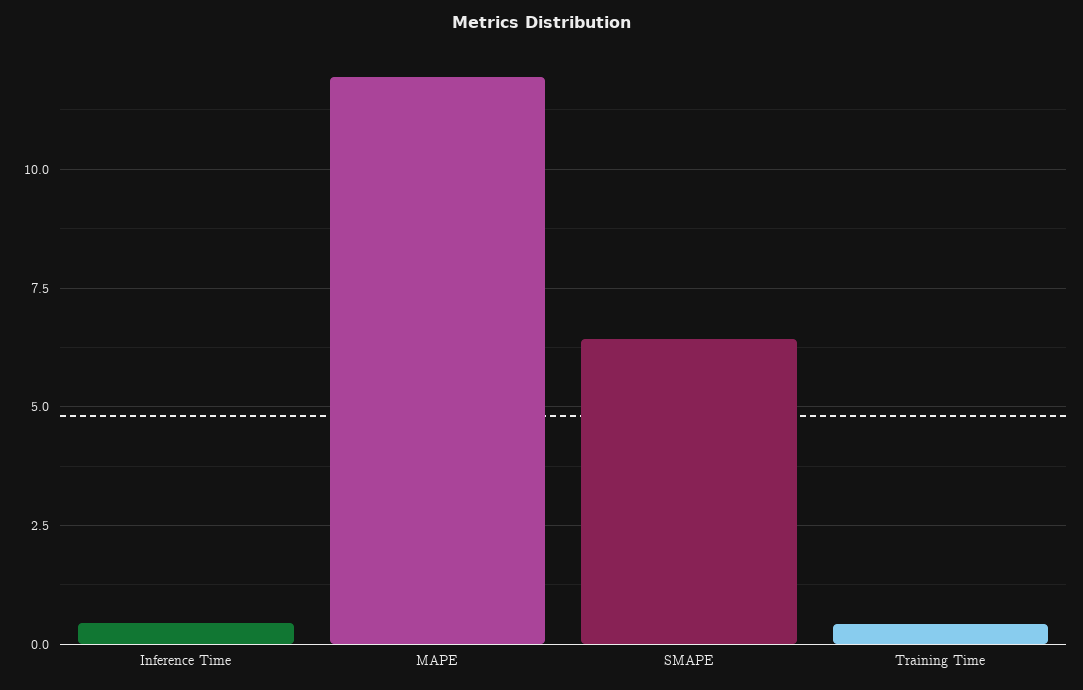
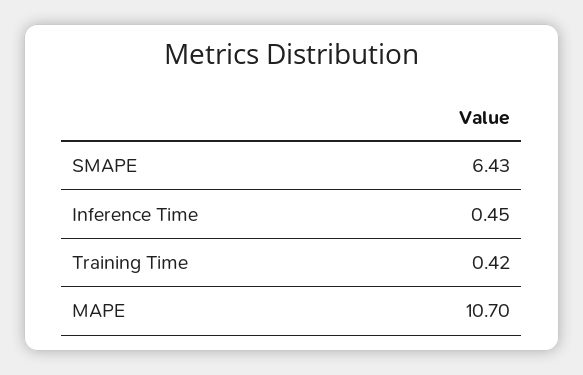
  {
    "Inference Time": 0.45,
-   "MAPE": 12,
+   "MAPE": 10.7,
    "SMAPE": 6.43,
    "Training Time": 0.42
  }

